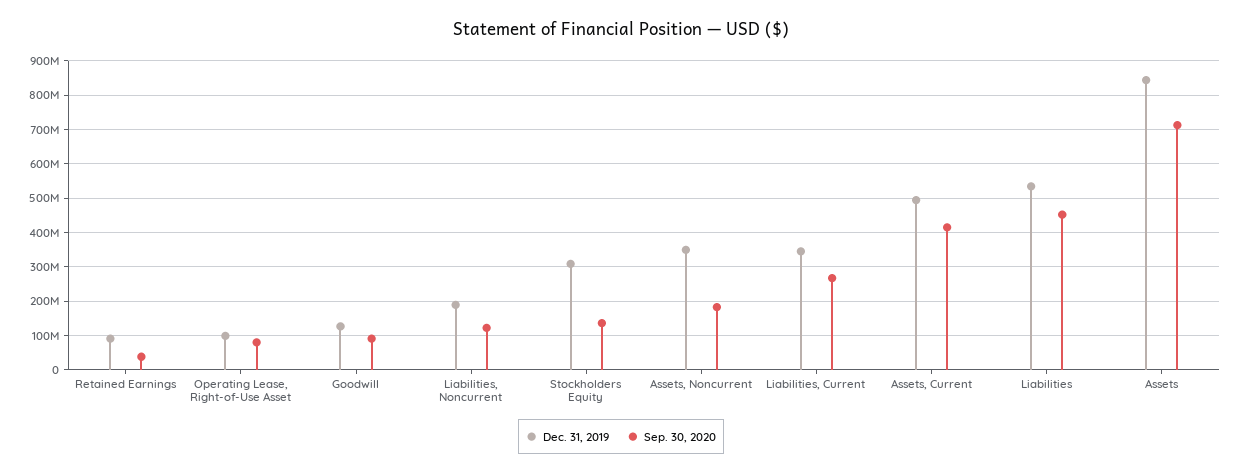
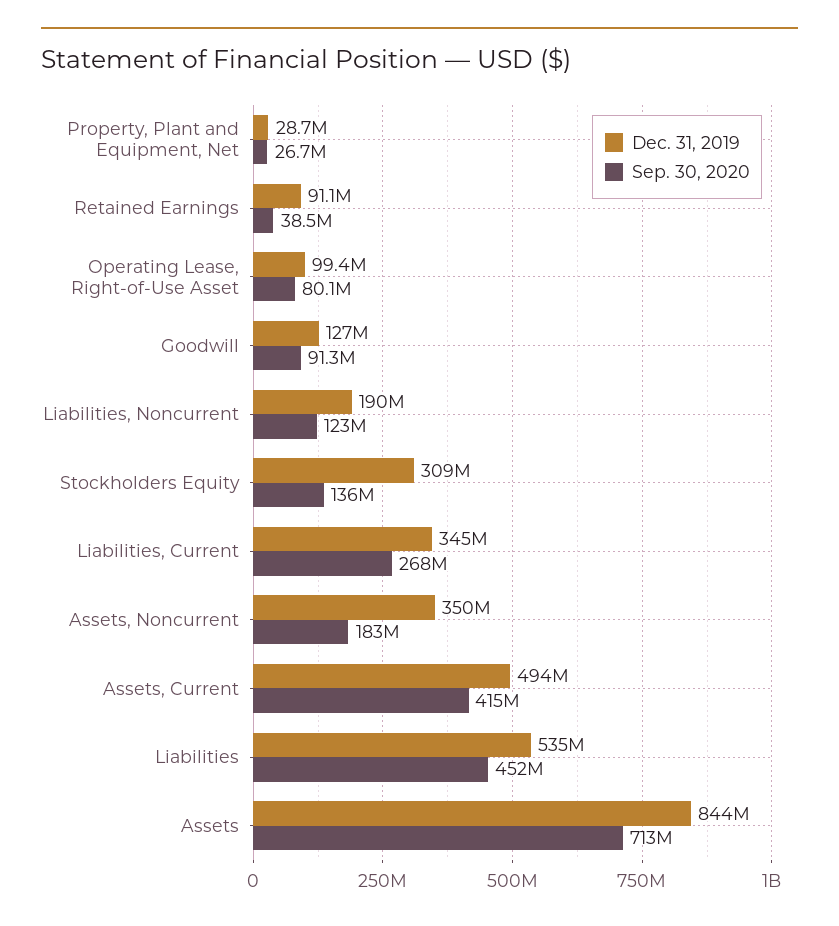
  {
    "Dec. 31, 2019": {
      "Retained Earnings": 91100000,
      "Operating Lease, Right-of-Use Asset": 99400000,
      "Goodwill": 127000000,
      "Liabilities, Noncurrent": 190000000,
      "Stockholders Equity": 309000000,
      "Assets, Noncurrent": 350000000,
      "Liabilities, Current": 345000000,
      "Assets, Current": 494000000,
      "Liabilities": 535000000,
-     "Assets": 844000000
+     "Assets": 844000000,
+     "Property, Plant and Equipment, Net": 28700000
    },
    "Sep. 30, 2020": {
      "Retained Earnings": 38500000,
      "Operating Lease, Right-of-Use Asset": 80100000,
      "Goodwill": 91300000,
      "Liabilities, Noncurrent": 123000000,
      "Stockholders Equity": 136000000,
      "Assets, Noncurrent": 183000000,
      "Liabilities, Current": 268000000,
      "Assets, Current": 415000000,
      "Liabilities": 452000000,
-     "Assets": 713000000
+     "Assets": 713000000,
+     "Property, Plant and Equipment, Net": 26700000
    }
  }

